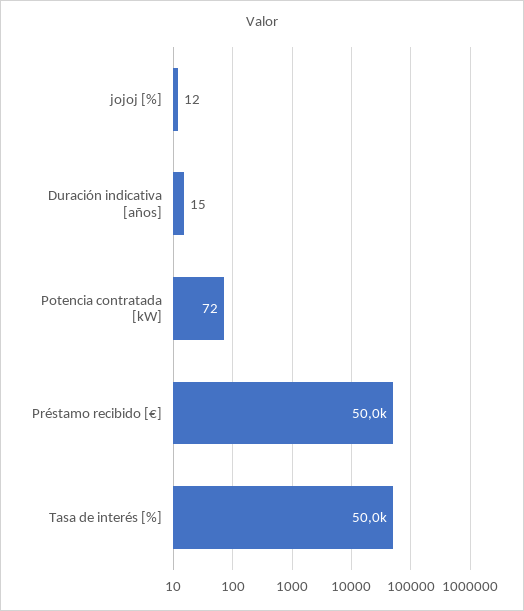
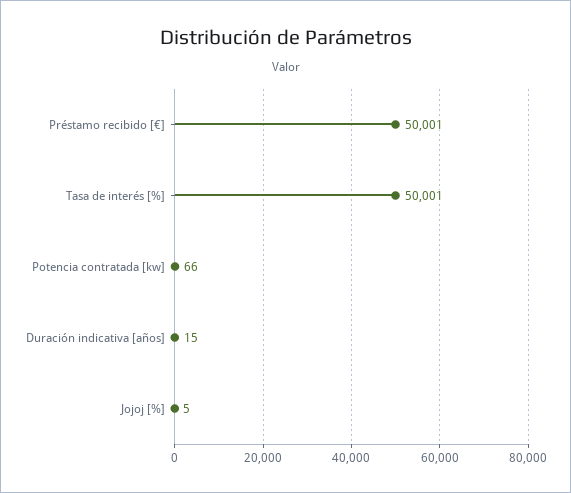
  {
-   "jojoj [%]": 12,
+   "jojoj [%]": 5,
    "Duración indicativa [años]": 15,
-   "Potencia contratada [kW]": 72,
+   "Potencia contratada [kW]": 66,
    "Préstamo recibido [€]": 50001,
    "Tasa de interés [%]": 50001
  }

